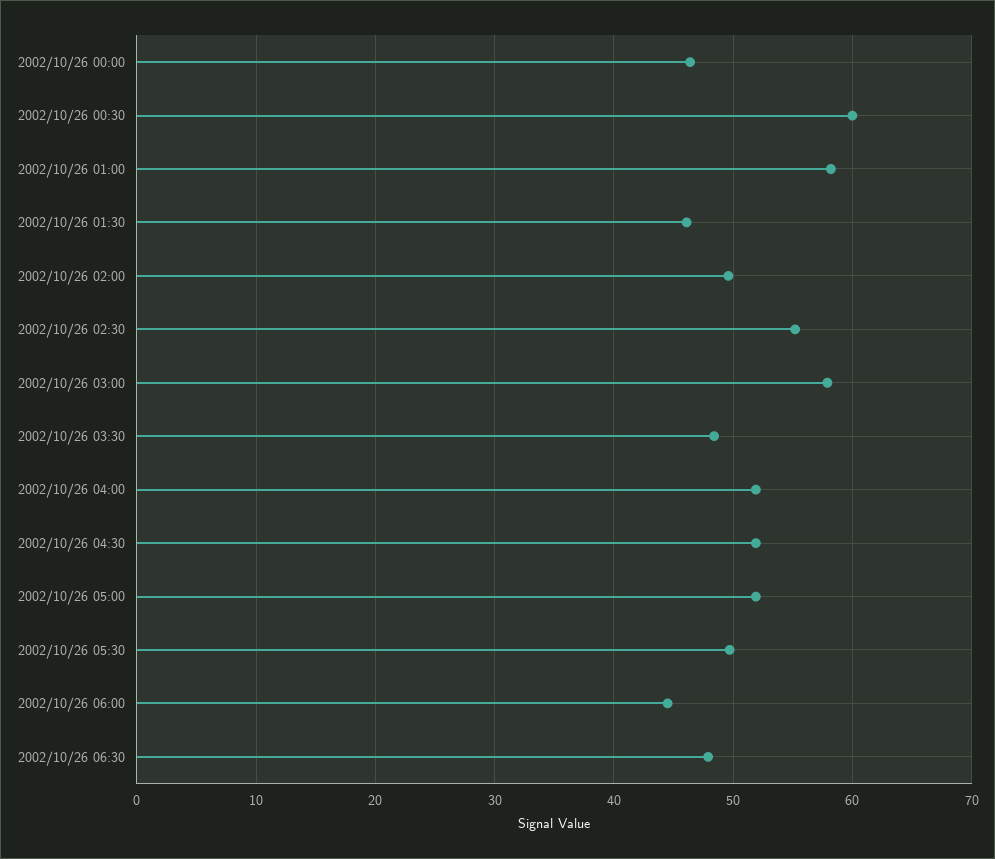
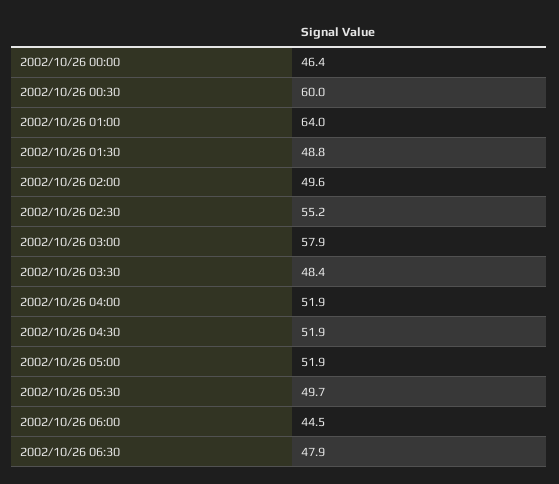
  {
    "2002/10/26 00:00": 46.4,
    "2002/10/26 00:30": 60,
-   "2002/10/26 01:00": 58,
+   "2002/10/26 01:00": 64,
-   "2002/10/26 01:30": 46,
+   "2002/10/26 01:30": 48.8,
    "2002/10/26 02:00": 49.6,
    "2002/10/26 02:30": 55.2,
    "2002/10/26 03:00": 57.9,
    "2002/10/26 03:30": 48.4,
    "2002/10/26 04:00": 51.9,
    "2002/10/26 04:30": 51.9,
    "2002/10/26 05:00": 51.9,
    "2002/10/26 05:30": 49.7,
    "2002/10/26 06:00": 44.5,
    "2002/10/26 06:30": 47.9
  }

